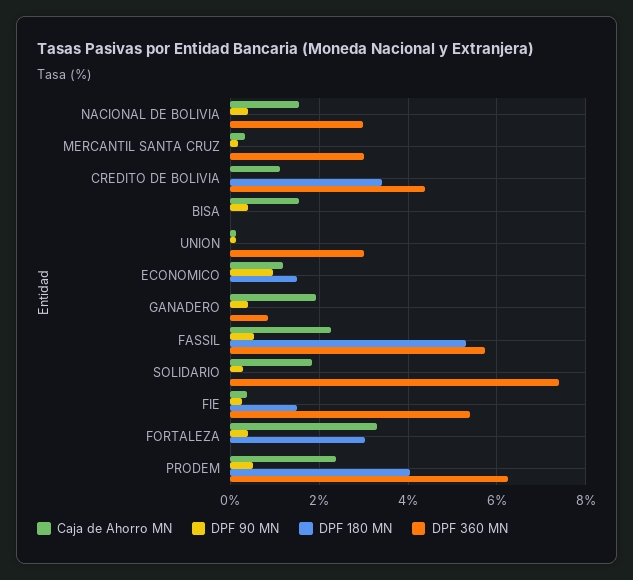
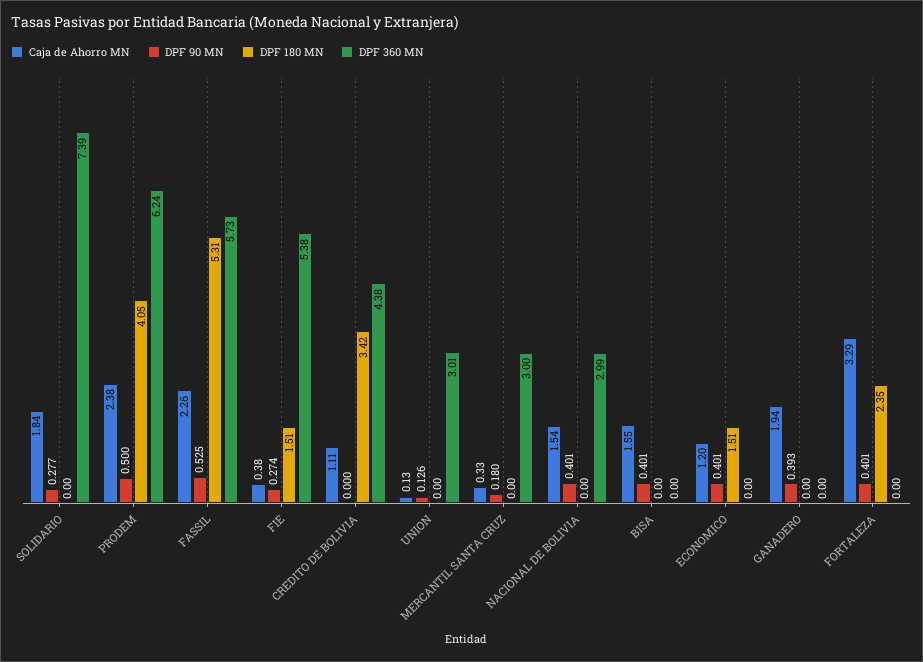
  {
    "Caja de Ahorro MN": {
      "NACIONAL DE BOLIVIA": 1.54,
      "MERCANTIL SANTA CRUZ": 0.33,
      "CREDITO DE BOLIVIA": 1.11,
      "BISA": 1.55,
      "UNION": 0.13,
      "ECONOMICO": 1.2,
      "GANADERO": 1.94,
      "FASSIL": 2.26,
      "SOLIDARIO": 1.84,
      "FIE": 0.38,
      "FORTALEZA": 3.29,
      "PRODEM": 2.38
    },
    "DPF 90 MN": {
      "NACIONAL DE BOLIVIA": 0.401,
      "MERCANTIL SANTA CRUZ": 0.18,
      "CREDITO DE BOLIVIA": 0,
      "BISA": 0.401,
      "UNION": 0.126,
-     "ECONOMICO": 1,
+     "ECONOMICO": 0.401,
      "GANADERO": 0.393,
      "FASSIL": 0.525,
      "SOLIDARIO": 0.277,
      "FIE": 0.274,
      "FORTALEZA": 0.401,
      "PRODEM": 0.5
    },
    "DPF 180 MN": {
      "NACIONAL DE BOLIVIA": 0,
      "MERCANTIL SANTA CRUZ": 0,
      "CREDITO DE BOLIVIA": 3.42,
      "BISA": 0,
      "UNION": 0,
      "ECONOMICO": 1.51,
      "GANADERO": 0,
      "FASSIL": 5.31,
      "SOLIDARIO": 0,
      "FIE": 1.51,
-     "FORTALEZA": 3,
+     "FORTALEZA": 2.35,
      "PRODEM": 4.05
    },
    "DPF 360 MN": {
      "NACIONAL DE BOLIVIA": 2.99,
      "MERCANTIL SANTA CRUZ": 3,
      "CREDITO DE BOLIVIA": 4.38,
      "BISA": 0,
      "UNION": 3.01,
      "ECONOMICO": 0,
-     "GANADERO": 0.8,
+     "GANADERO": 0,
      "FASSIL": 5.73,
      "SOLIDARIO": 7.39,
      "FIE": 5.38,
      "FORTALEZA": 0,
      "PRODEM": 6.24
    }
  }

